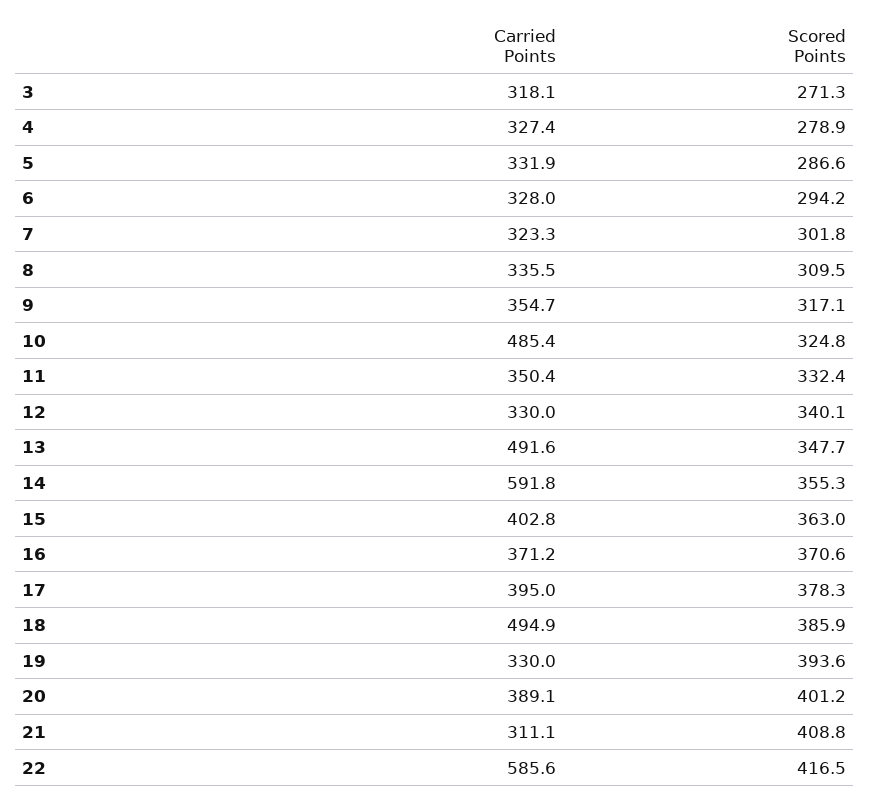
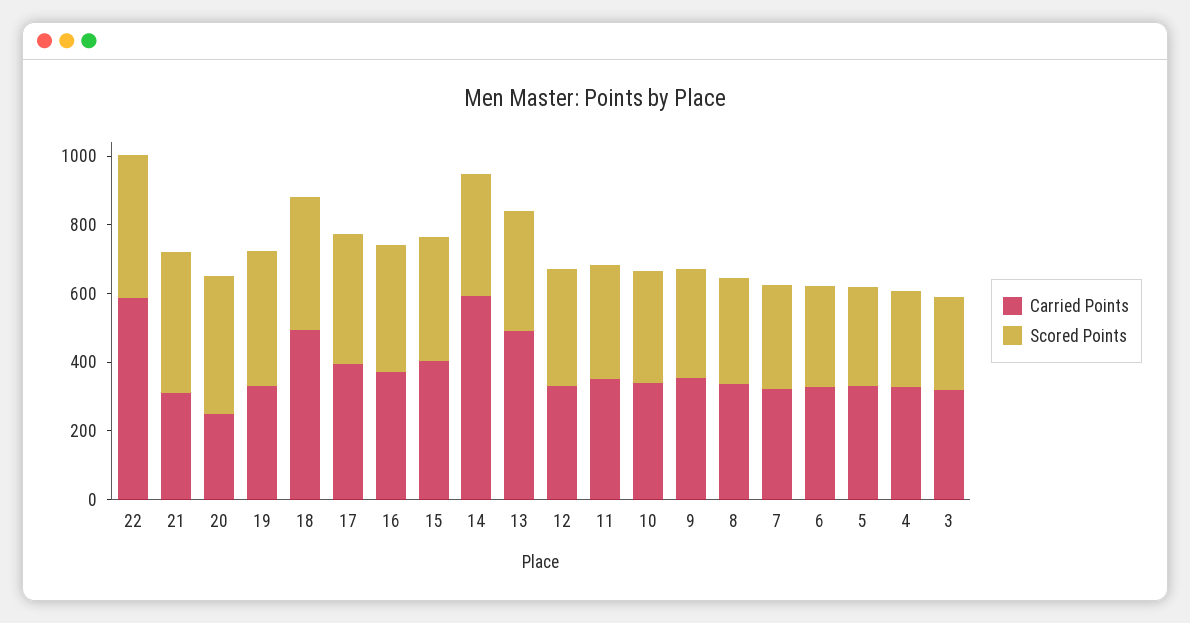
  {
    "Carried Points": {
      "3": 318.1,
      "4": 327.4,
      "5": 331.9,
      "6": 328,
      "7": 323.3,
      "8": 335.5,
      "9": 354.7,
-     "10": 485.4,
+     "10": 350,
      "11": 350.4,
      "12": 330,
      "13": 491.6,
      "14": 591.8,
      "15": 402.8,
      "16": 371.2,
      "17": 395,
      "18": 494.9,
      "19": 330,
-     "20": 389.1,
+     "20": 250,
      "21": 311.1,
      "22": 585.6
    },
    "Scored Points": {
      "3": 271.3,
      "4": 278.9,
      "5": 286.6,
      "6": 294.2,
      "7": 301.8,
      "8": 309.5,
      "9": 317.1,
      "10": 324.8,
      "11": 332.4,
      "12": 340.1,
      "13": 347.7,
      "14": 355.3,
      "15": 363,
      "16": 370.6,
      "17": 378.3,
      "18": 385.9,
      "19": 393.6,
      "20": 401.2,
      "21": 408.8,
      "22": 416.5
    }
  }

